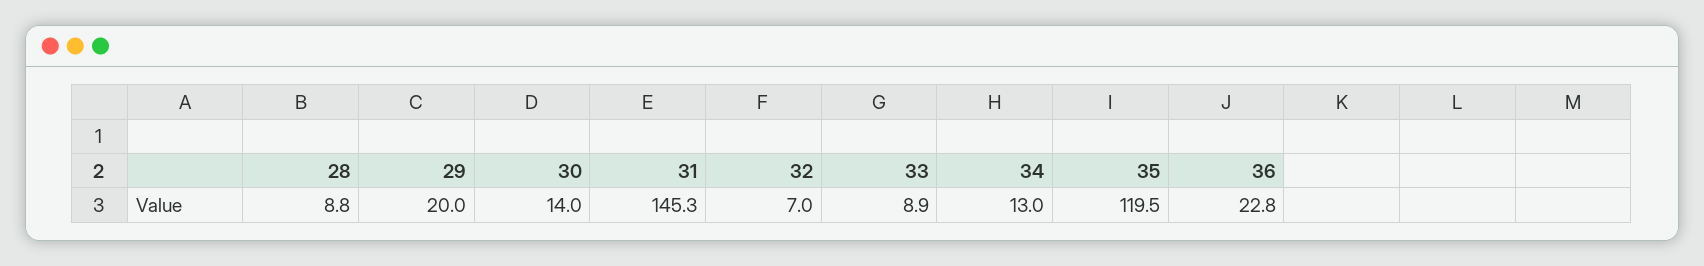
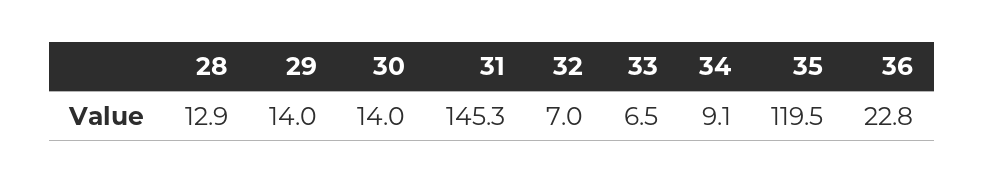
  {
-   "28": 8.8,
+   "28": 12.9,
-   "29": 20,
+   "29": 14,
    "30": 14,
    "31": 145.3,
    "32": 7,
-   "33": 8.9,
+   "33": 6.5,
-   "34": 13,
+   "34": 9.1,
    "35": 119.5,
    "36": 22.8
  }

